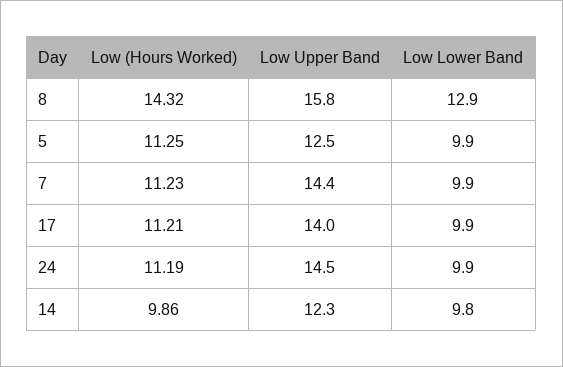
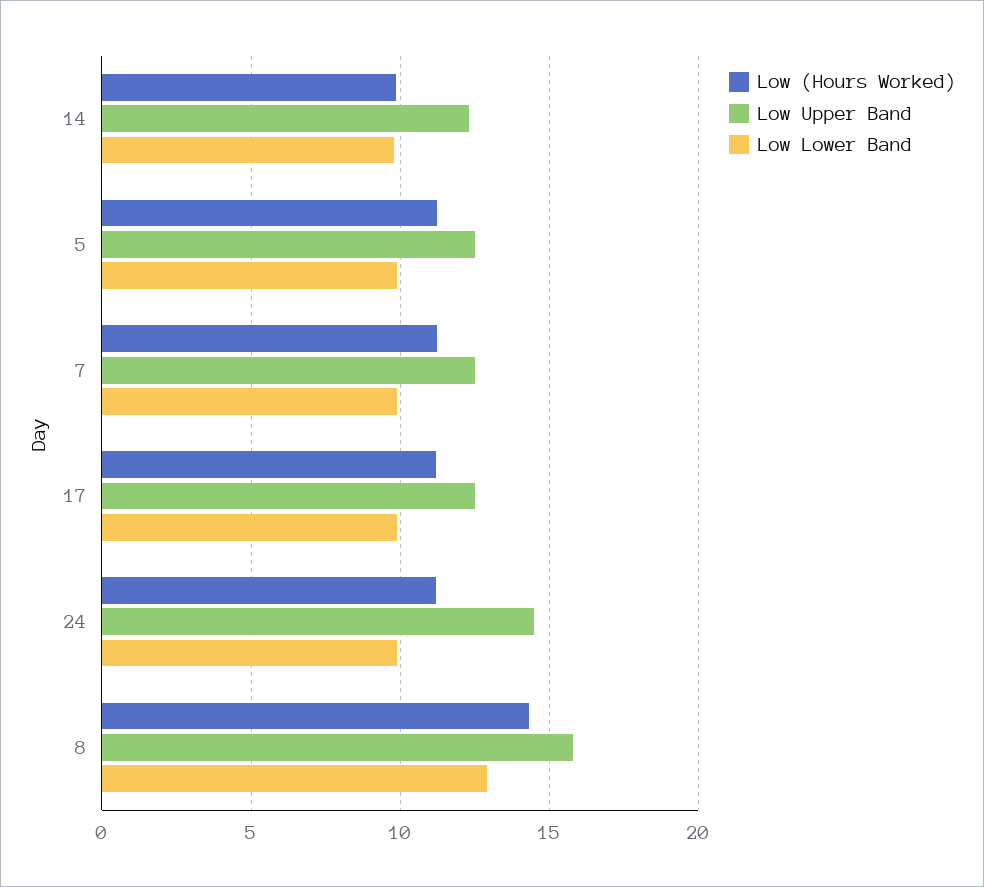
  {
    "Low (Hours Worked)": {
      "8": 14.32,
      "5": 11.25,
      "7": 11.23,
      "17": 11.21,
      "24": 11.19,
      "14": 9.86
    },
    "Low Upper Band": {
      "8": 15.8,
      "5": 12.5,
-     "7": 14.4,
+     "7": 12.5,
-     "17": 14,
+     "17": 12.5,
      "24": 14.5,
      "14": 12.3
    },
    "Low Lower Band": {
      "8": 12.9,
      "5": 9.9,
      "7": 9.9,
      "17": 9.9,
      "24": 9.9,
      "14": 9.8
    }
  }

